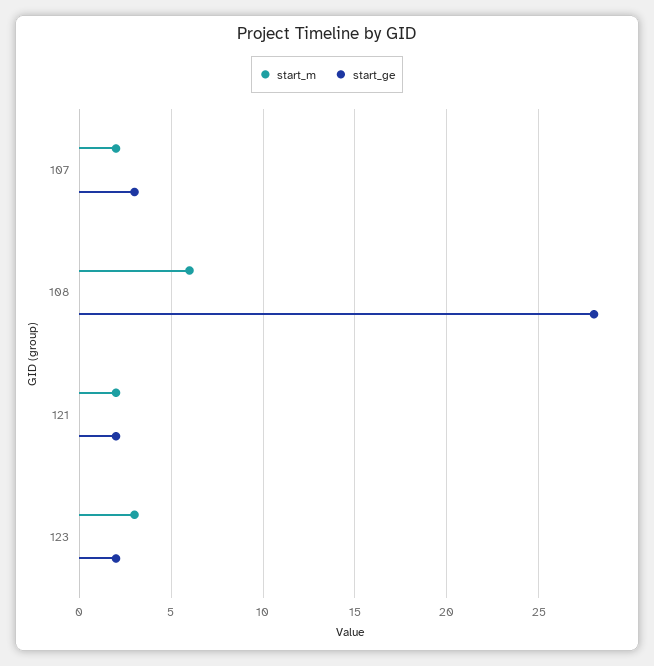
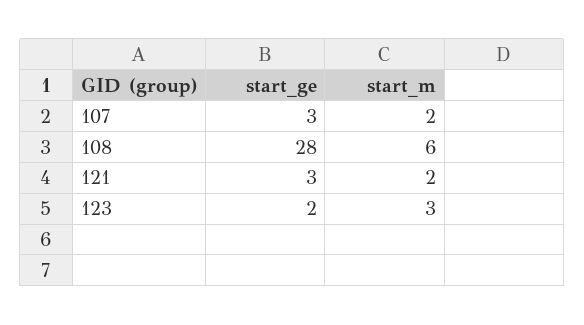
  {
    "start_m": {
      "107": 2,
      "108": 6,
      "121": 2,
      "123": 3
    },
    "start_ge": {
      "107": 3,
      "108": 28,
-     "121": 2,
+     "121": 3,
      "123": 2
    }
  }

